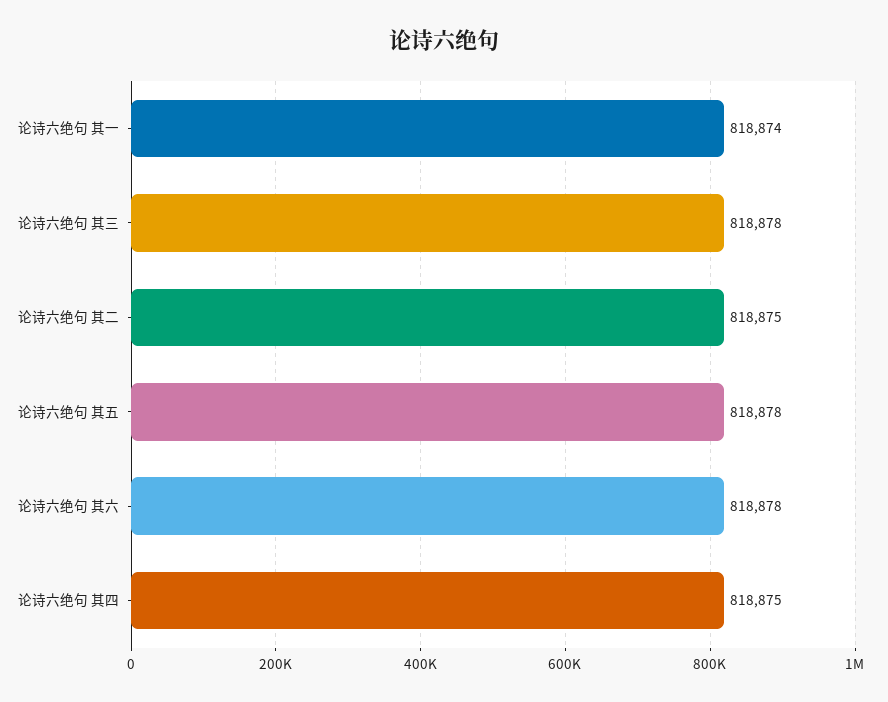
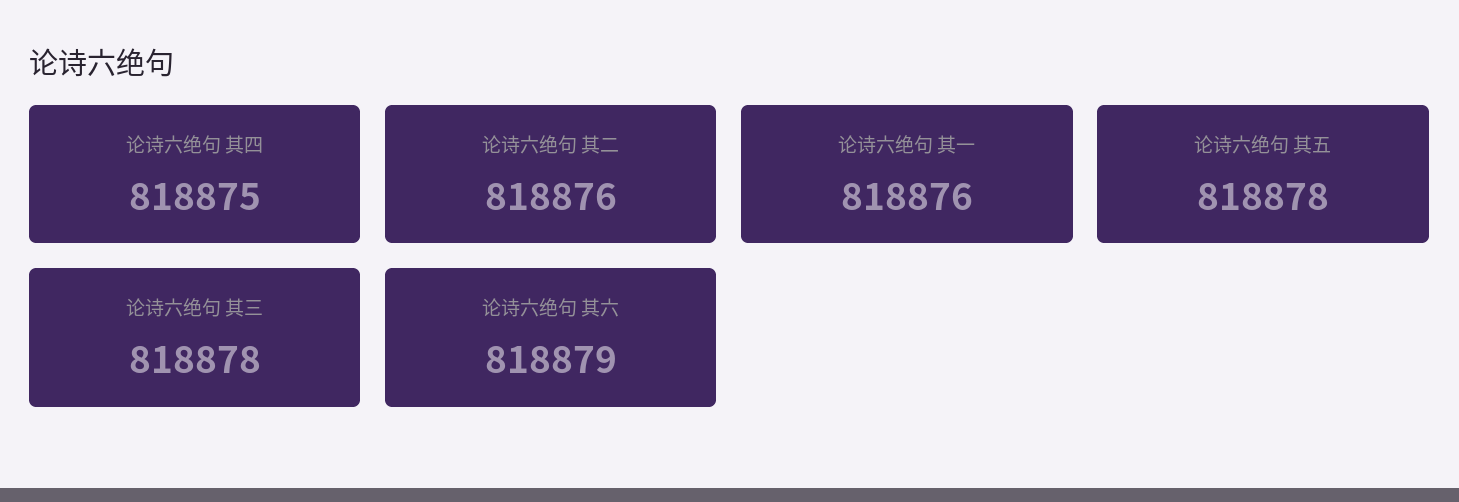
  {
-   "论诗六绝句 其一": 818874,
+   "论诗六绝句 其一": 818876,
    "论诗六绝句 其三": 818878,
-   "论诗六绝句 其二": 818875,
+   "论诗六绝句 其二": 818876,
    "论诗六绝句 其五": 818878,
-   "论诗六绝句 其六": 818878,
+   "论诗六绝句 其六": 818879,
    "论诗六绝句 其四": 818875
  }

